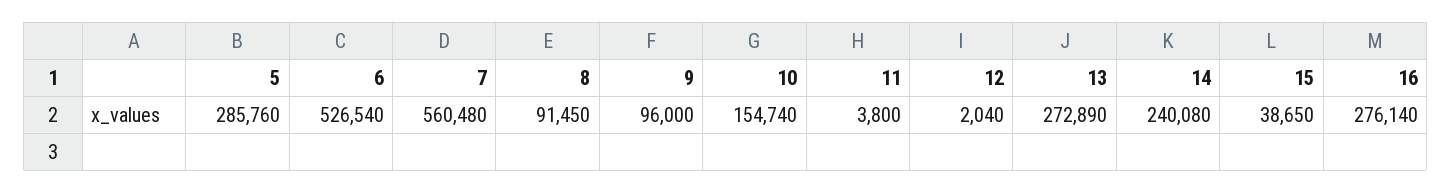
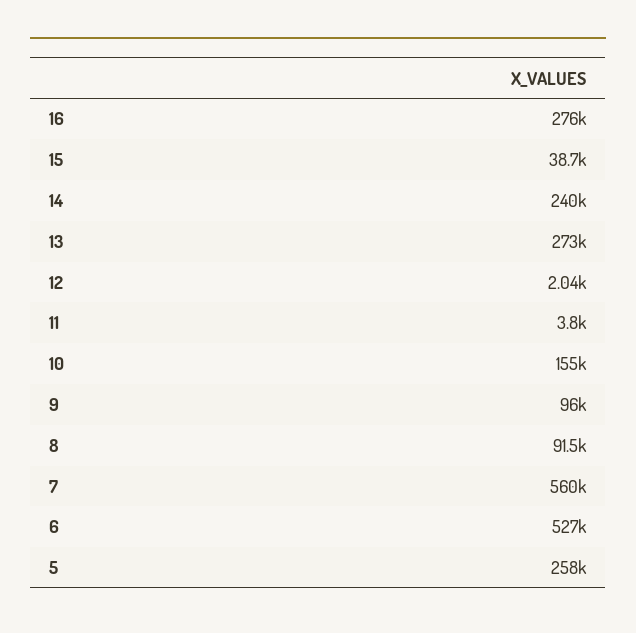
  {
-   "5": 285760,
+   "5": 258000,
    "6": 526540,
    "7": 560480,
    "8": 91450,
    "9": 96000,
    "10": 154740,
    "11": 3800,
    "12": 2040,
    "13": 272890,
    "14": 240080,
    "15": 38650,
    "16": 276140
  }

